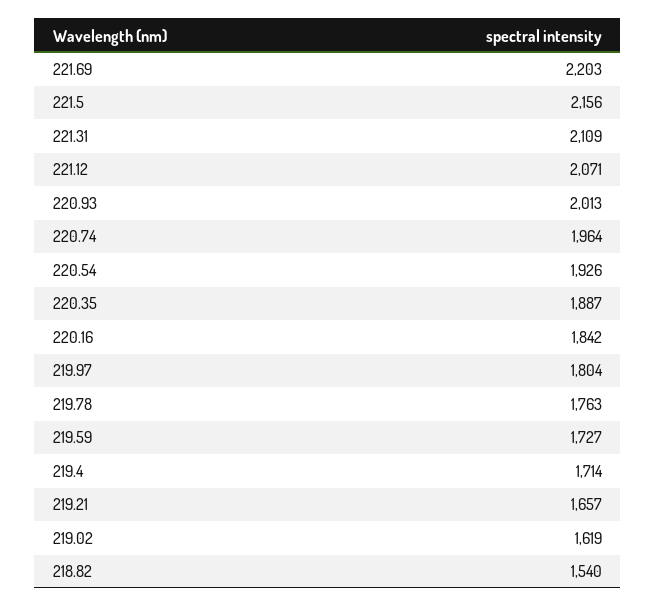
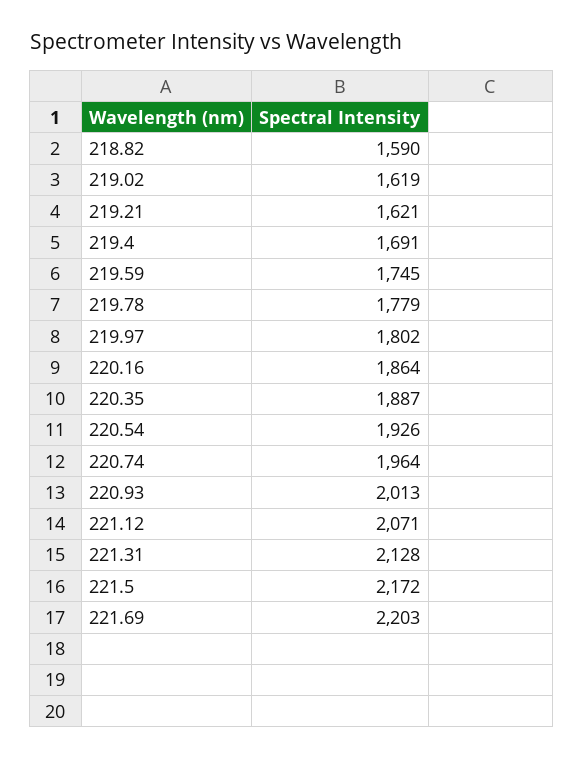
  {
    "221.69": 2203,
-   "221.5": 2156,
+   "221.5": 2172,
-   "221.31": 2109,
+   "221.31": 2128,
    "221.12": 2071,
    "220.93": 2013,
    "220.74": 1964,
    "220.54": 1926,
    "220.35": 1887,
-   "220.16": 1842,
+   "220.16": 1864,
-   "219.97": 1804,
+   "219.97": 1802,
-   "219.78": 1763,
+   "219.78": 1779,
-   "219.59": 1727,
+   "219.59": 1745,
-   "219.4": 1714,
+   "219.4": 1691,
-   "219.21": 1657,
+   "219.21": 1621,
    "219.02": 1619,
-   "218.82": 1540
+   "218.82": 1590
  }

